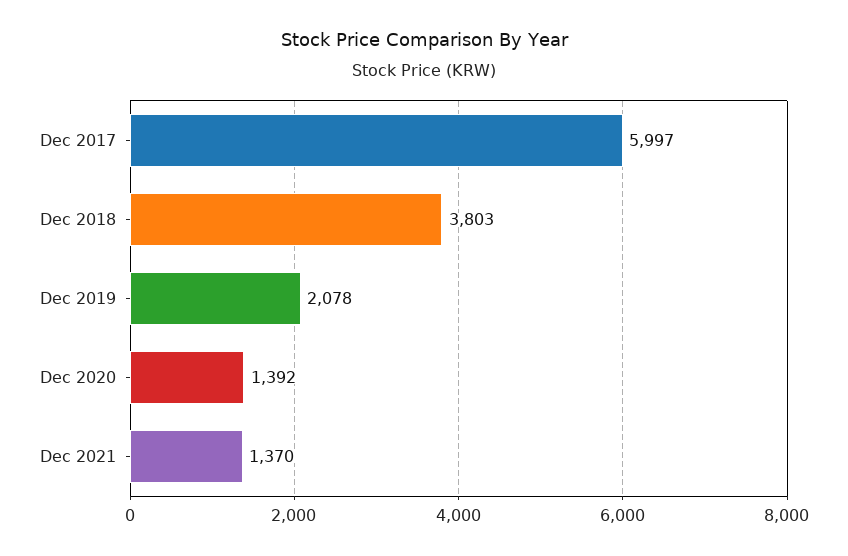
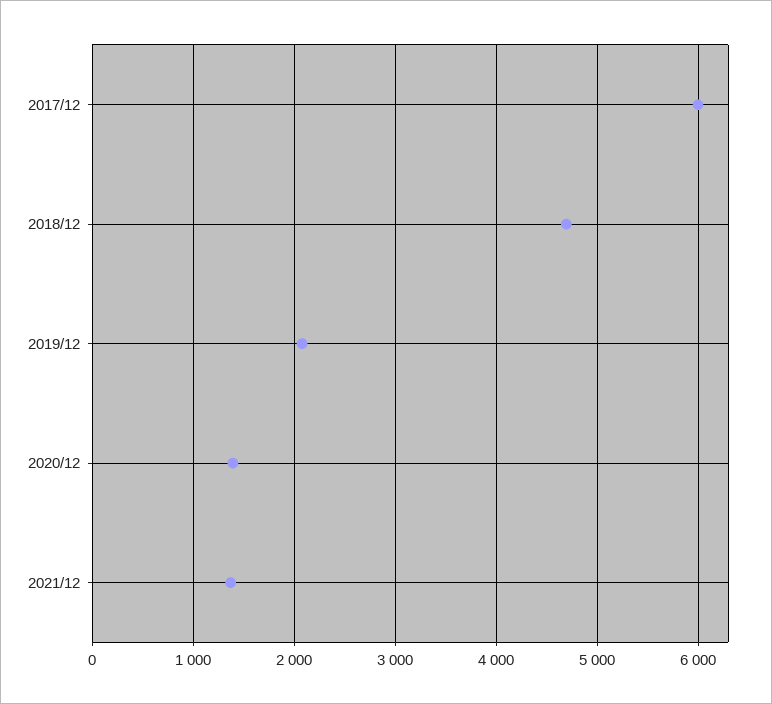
  {
    "Dec 2017": 5997,
-   "Dec 2018": 3803,
+   "Dec 2018": 4700,
    "Dec 2019": 2078,
    "Dec 2020": 1392,
    "Dec 2021": 1370
  }

